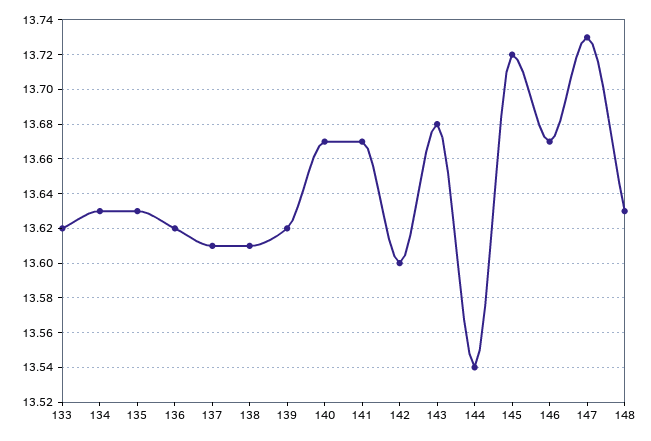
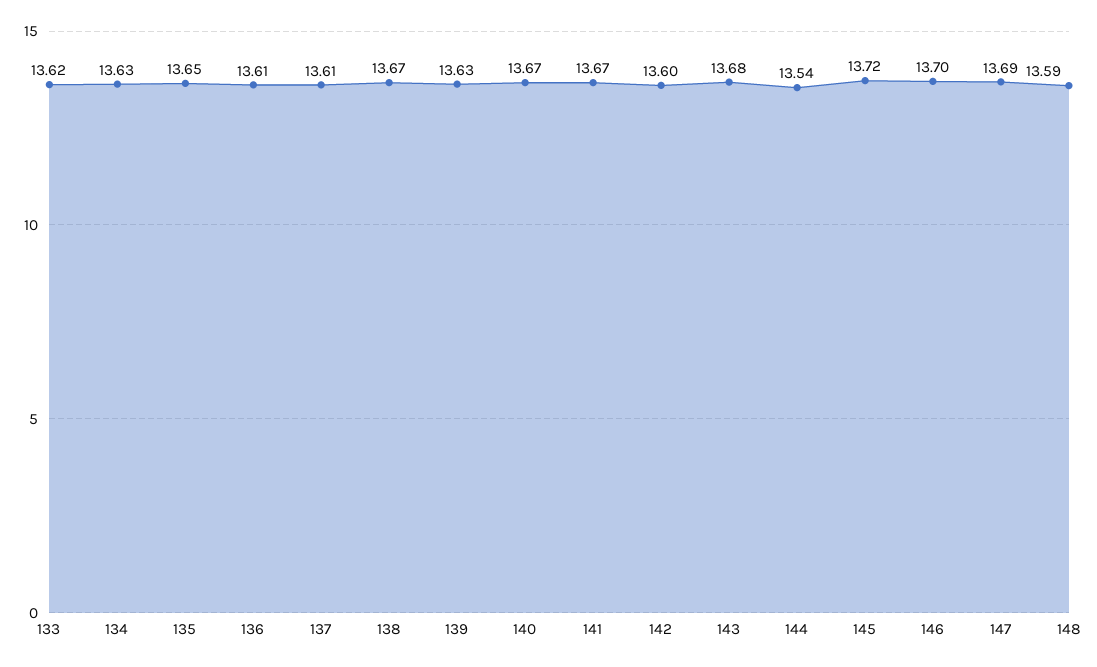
  {
    "133": 13.62,
    "134": 13.63,
-   "135": 13.63,
+   "135": 13.65,
-   "136": 13.62,
+   "136": 13.61,
    "137": 13.61,
-   "138": 13.61,
+   "138": 13.67,
-   "139": 13.62,
+   "139": 13.63,
    "140": 13.67,
    "141": 13.67,
    "142": 13.6,
    "143": 13.68,
    "144": 13.54,
    "145": 13.72,
-   "146": 13.67,
+   "146": 13.7,
-   "147": 13.73,
+   "147": 13.69,
-   "148": 13.63
+   "148": 13.59
  }

